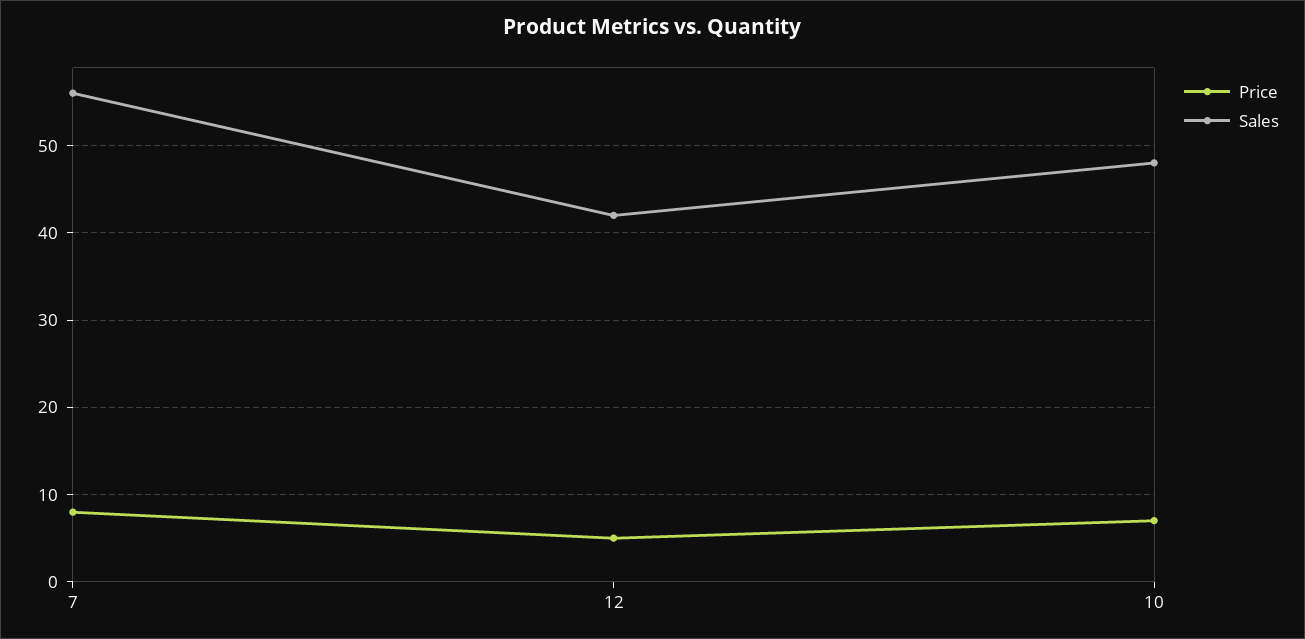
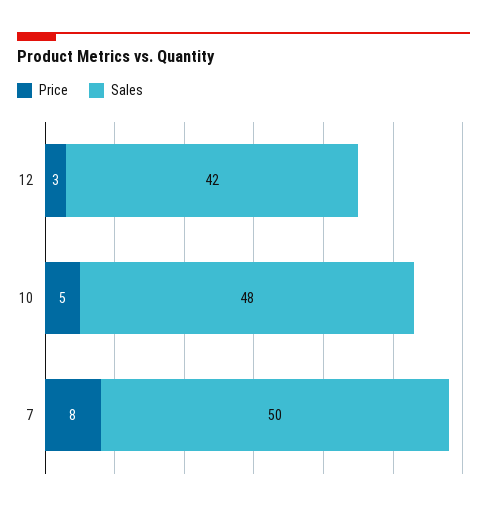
  {
    "Price": {
      "7": 8,
-     "12": 5,
+     "12": 3,
-     "10": 7
+     "10": 5
    },
    "Sales": {
-     "7": 56,
+     "7": 50,
      "12": 42,
      "10": 48
    }
  }

